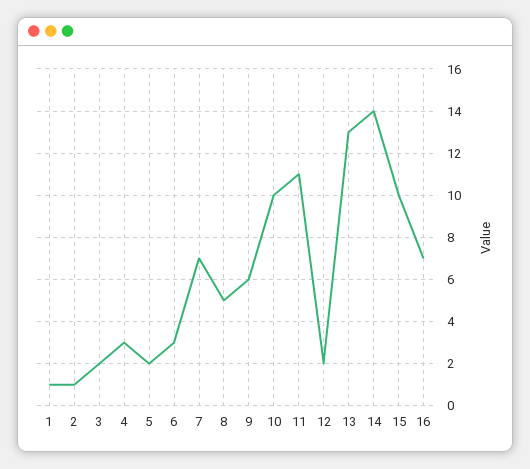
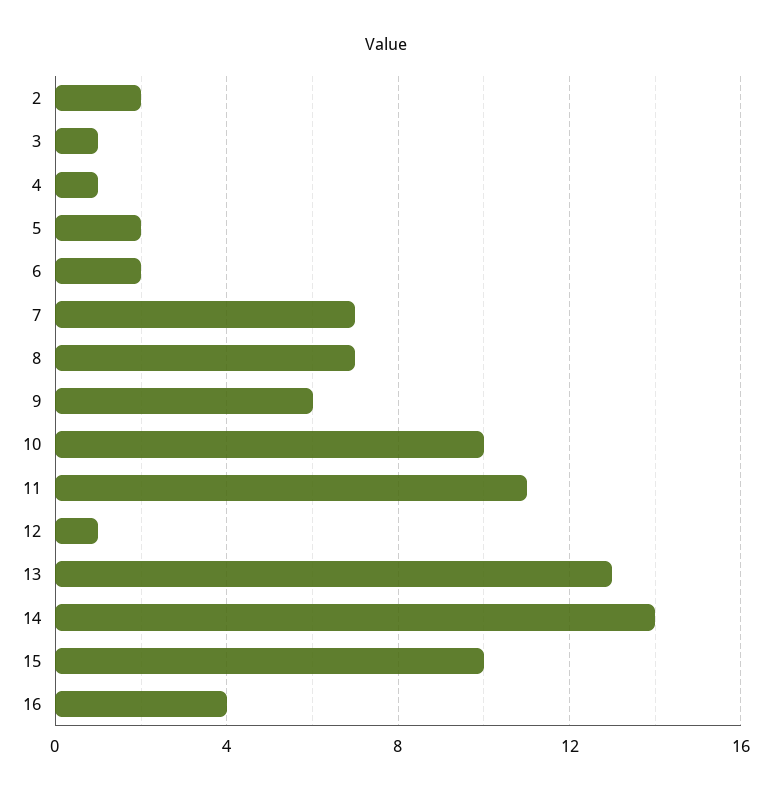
  {
-   "1": 1,
-   "2": 1,
+   "2": 2,
-   "3": 2,
+   "3": 1,
-   "4": 3,
+   "4": 1,
    "5": 2,
-   "6": 3,
+   "6": 2,
    "7": 7,
-   "8": 5,
+   "8": 7,
    "9": 6,
    "10": 10,
    "11": 11,
-   "12": 2,
+   "12": 1,
    "13": 13,
    "14": 14,
    "15": 10,
-   "16": 7
+   "16": 4
  }

